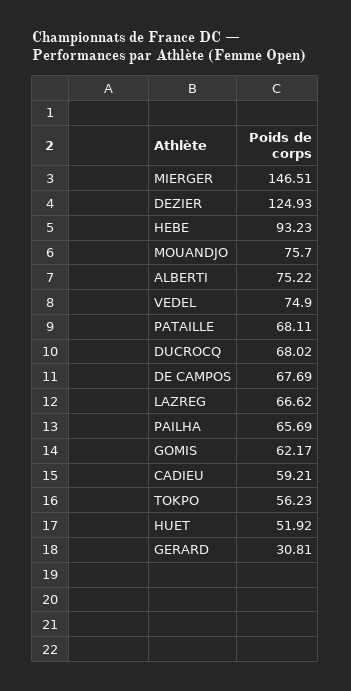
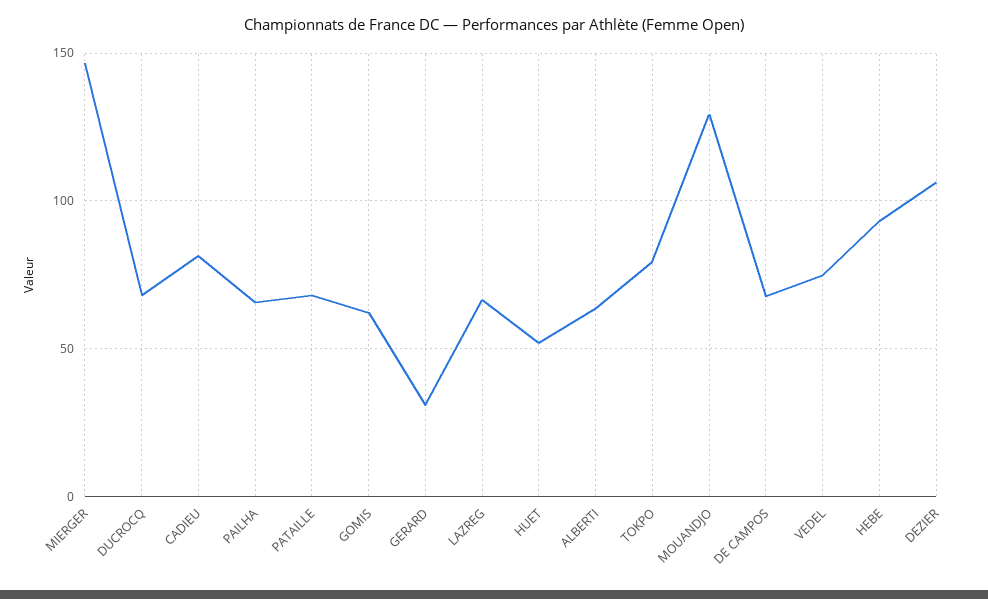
  {
    "MIERGER": 146.51,
-   "DEZIER": 124.93,
+   "DEZIER": 105,
    "HEBE": 93.23,
-   "MOUANDJO": 75.7,
+   "MOUANDJO": 130,
-   "ALBERTI": 75.22,
+   "ALBERTI": 65,
    "VEDEL": 74.9,
    "PATAILLE": 68.11,
    "DUCROCQ": 68.02,
    "DE CAMPOS": 67.69,
    "LAZREG": 66.62,
    "PAILHA": 65.69,
    "GOMIS": 62.17,
-   "CADIEU": 59.21,
+   "CADIEU": 80,
-   "TOKPO": 56.23,
+   "TOKPO": 80,
    "HUET": 51.92,
    "GERARD": 30.81
  }

